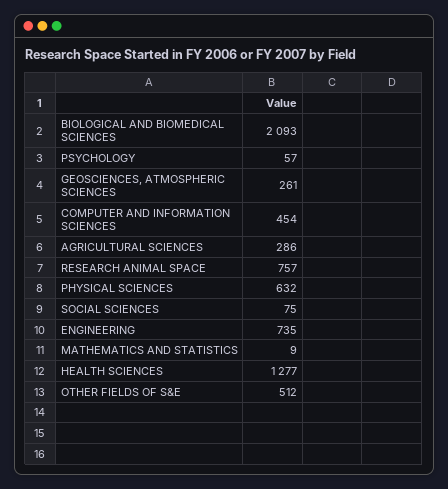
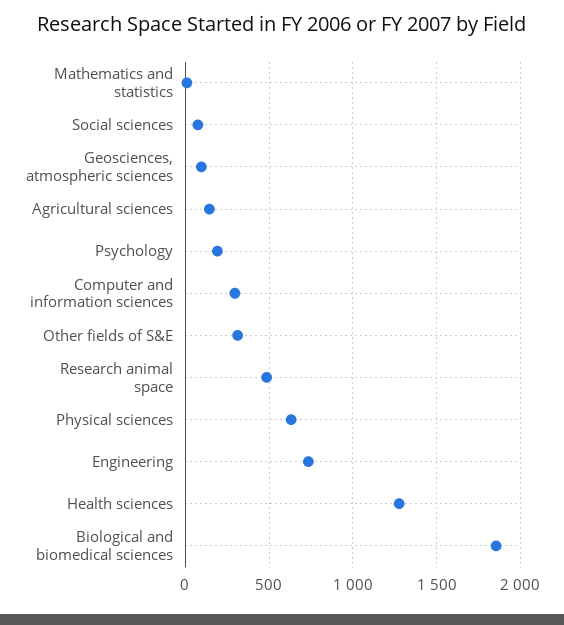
  {
-   "BIOLOGICAL AND BIOMEDICAL SCIENCES": 2093,
+   "BIOLOGICAL AND BIOMEDICAL SCIENCES": 1850,
-   "PSYCHOLOGY": 57,
+   "PSYCHOLOGY": 200,
-   "GEOSCIENCES, ATMOSPHERIC SCIENCES": 261,
+   "GEOSCIENCES, ATMOSPHERIC SCIENCES": 100,
-   "COMPUTER AND INFORMATION SCIENCES": 454,
+   "COMPUTER AND INFORMATION SCIENCES": 300,
-   "AGRICULTURAL SCIENCES": 286,
+   "AGRICULTURAL SCIENCES": 150,
-   "RESEARCH ANIMAL SPACE": 757,
+   "RESEARCH ANIMAL SPACE": 500,
    "PHYSICAL SCIENCES": 632,
    "SOCIAL SCIENCES": 75,
    "ENGINEERING": 735,
    "MATHEMATICS AND STATISTICS": 9,
    "HEALTH SCIENCES": 1277,
-   "OTHER FIELDS OF S&E": 512
+   "OTHER FIELDS OF S&E": 300
  }

